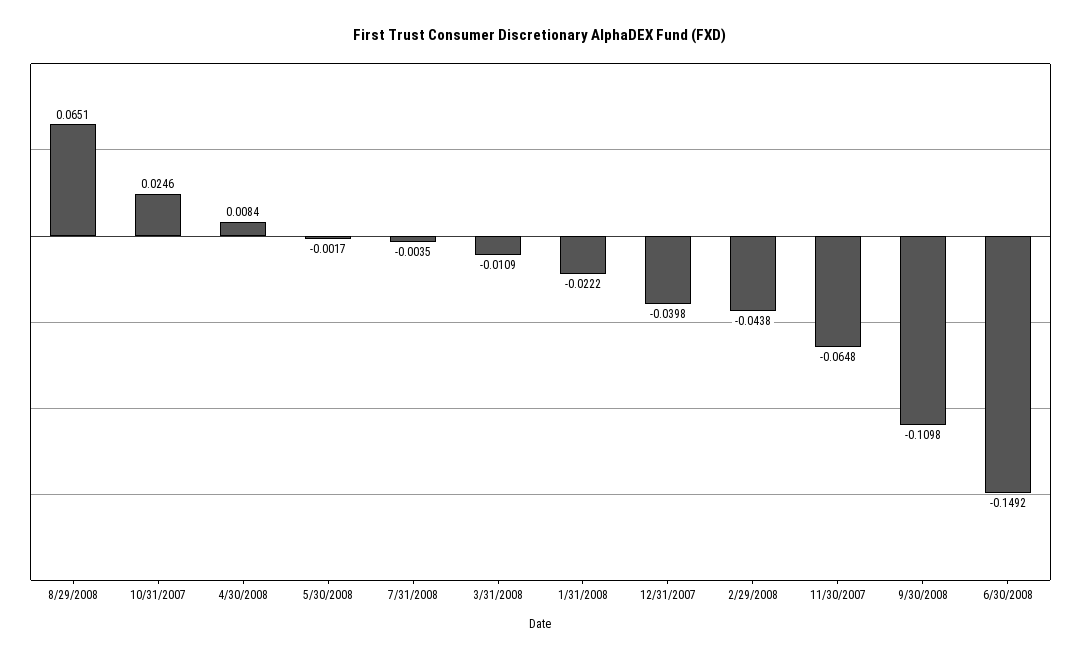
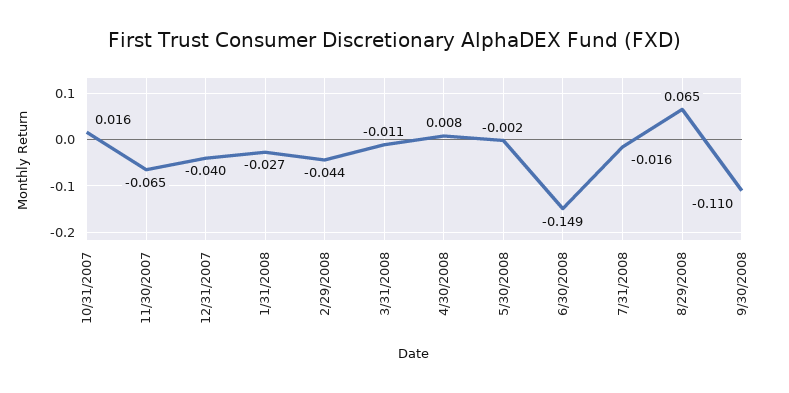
  {
    "8/29/2008": 0.0651,
-   "10/31/2007": 0.0246,
+   "10/31/2007": 0.016,
    "4/30/2008": 0.0084,
    "5/30/2008": -0.0017,
-   "7/31/2008": -0.0035,
+   "7/31/2008": -0.016,
    "3/31/2008": -0.0109,
-   "1/31/2008": -0.0222,
+   "1/31/2008": -0.027,
    "12/31/2007": -0.0398,
    "2/29/2008": -0.0438,
    "11/30/2007": -0.0648,
    "9/30/2008": -0.1098,
    "6/30/2008": -0.1492
  }

